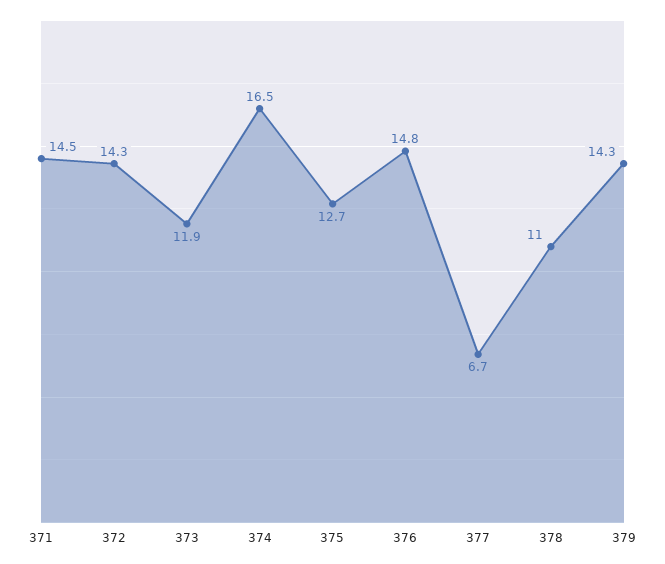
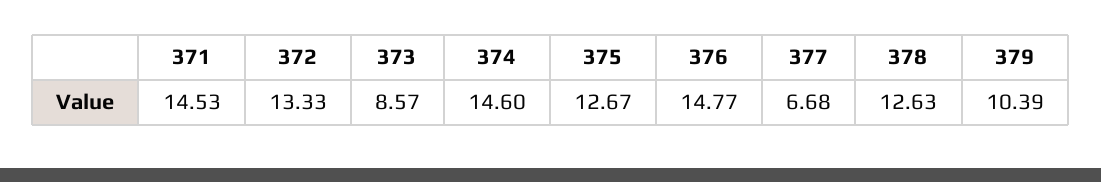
  {
    "371": 14.53,
-   "372": 14.3,
+   "372": 13.33,
-   "373": 11.9,
+   "373": 8.57,
-   "374": 16.5,
+   "374": 14.6,
    "375": 12.67,
    "376": 14.77,
    "377": 6.68,
-   "378": 11,
+   "378": 12.63,
-   "379": 14.3
+   "379": 10.39
  }

